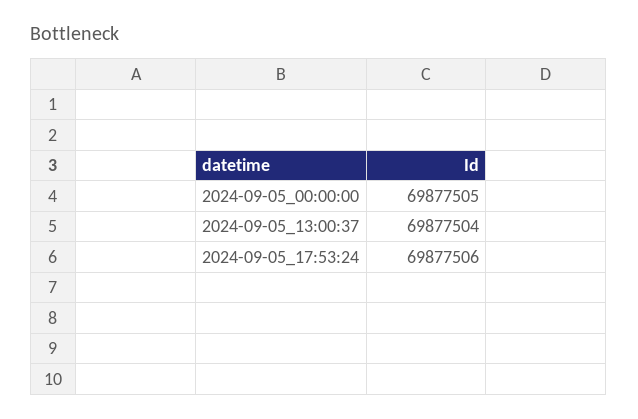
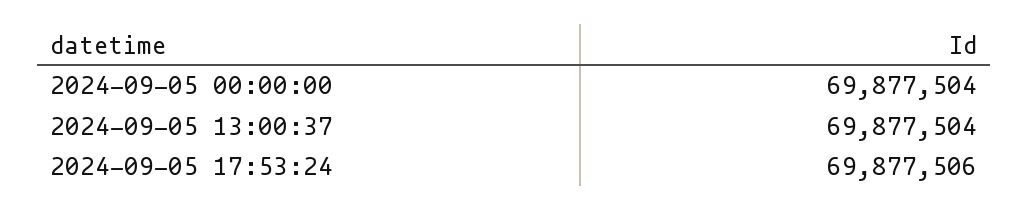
  {
-   "2024-09-05_00:00:00": 69877505,
+   "2024-09-05_00:00:00": 69877504,
    "2024-09-05_13:00:37": 69877504,
    "2024-09-05_17:53:24": 69877506
  }

